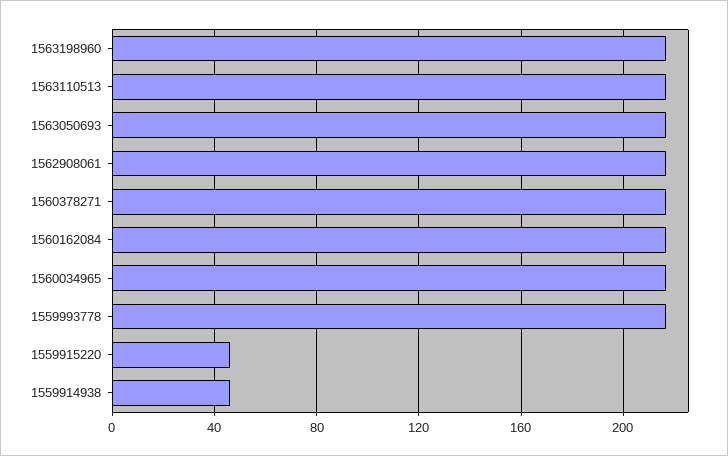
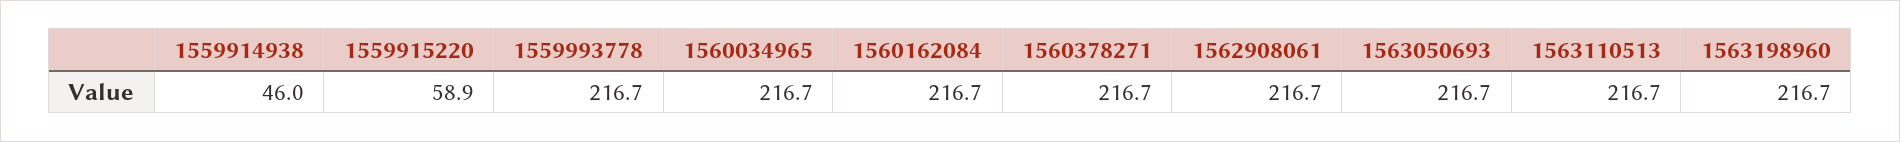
  {
    "1563198960": 216.7,
    "1563110513": 216.7,
    "1563050693": 216.7,
    "1562908061": 216.7,
    "1560378271": 216.7,
    "1560162084": 216.7,
    "1560034965": 216.7,
    "1559993778": 216.7,
-   "1559915220": 45,
+   "1559915220": 58.9,
    "1559914938": 46
  }

